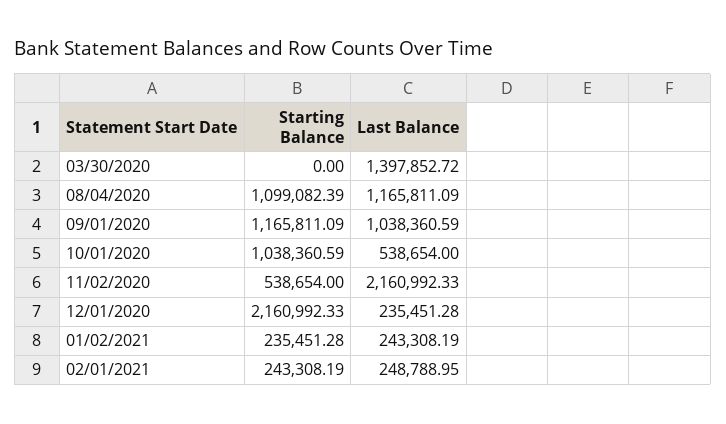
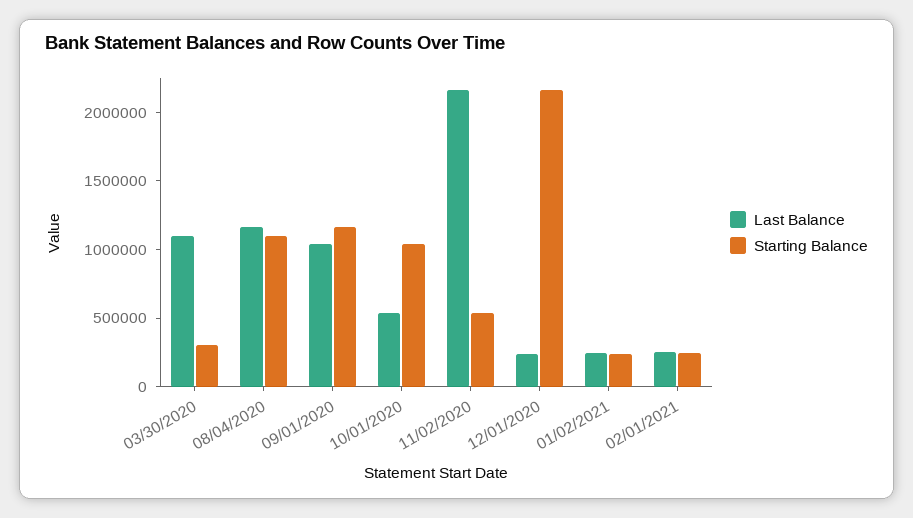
  {
    "Starting Balance": {
-     "03/30/2020": 0,
+     "03/30/2020": 300000,
      "08/04/2020": 1099082.39,
      "09/01/2020": 1165811.09,
      "10/01/2020": 1038360.59,
      "11/02/2020": 538654,
      "12/01/2020": 2160992.33,
      "01/02/2021": 235451.28,
      "02/01/2021": 243308.19
    },
    "Last Balance": {
-     "03/30/2020": 1397852.72,
+     "03/30/2020": 1100000,
      "08/04/2020": 1165811.09,
      "09/01/2020": 1038360.59,
      "10/01/2020": 538654,
      "11/02/2020": 2160992.33,
      "12/01/2020": 235451.28,
      "01/02/2021": 243308.19,
      "02/01/2021": 248788.95
    }
  }

